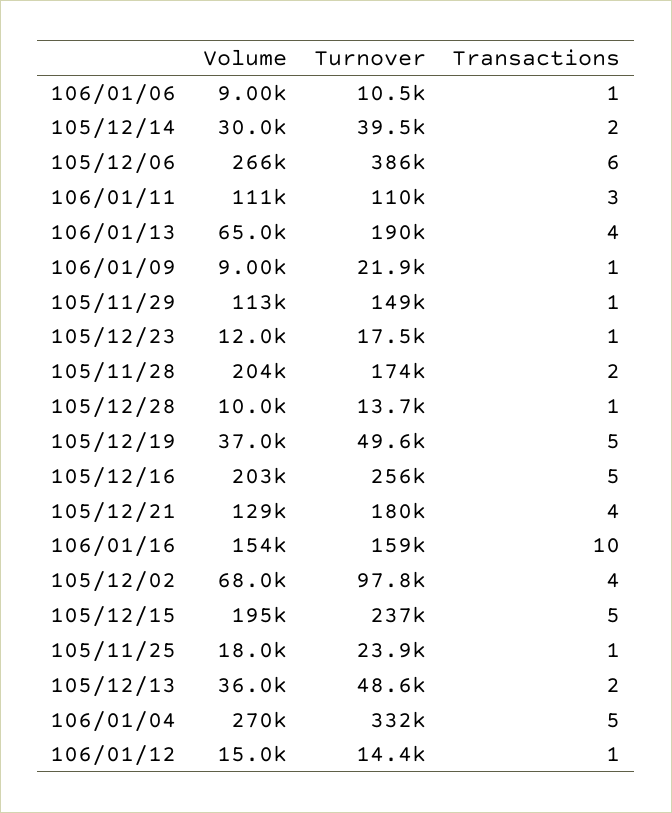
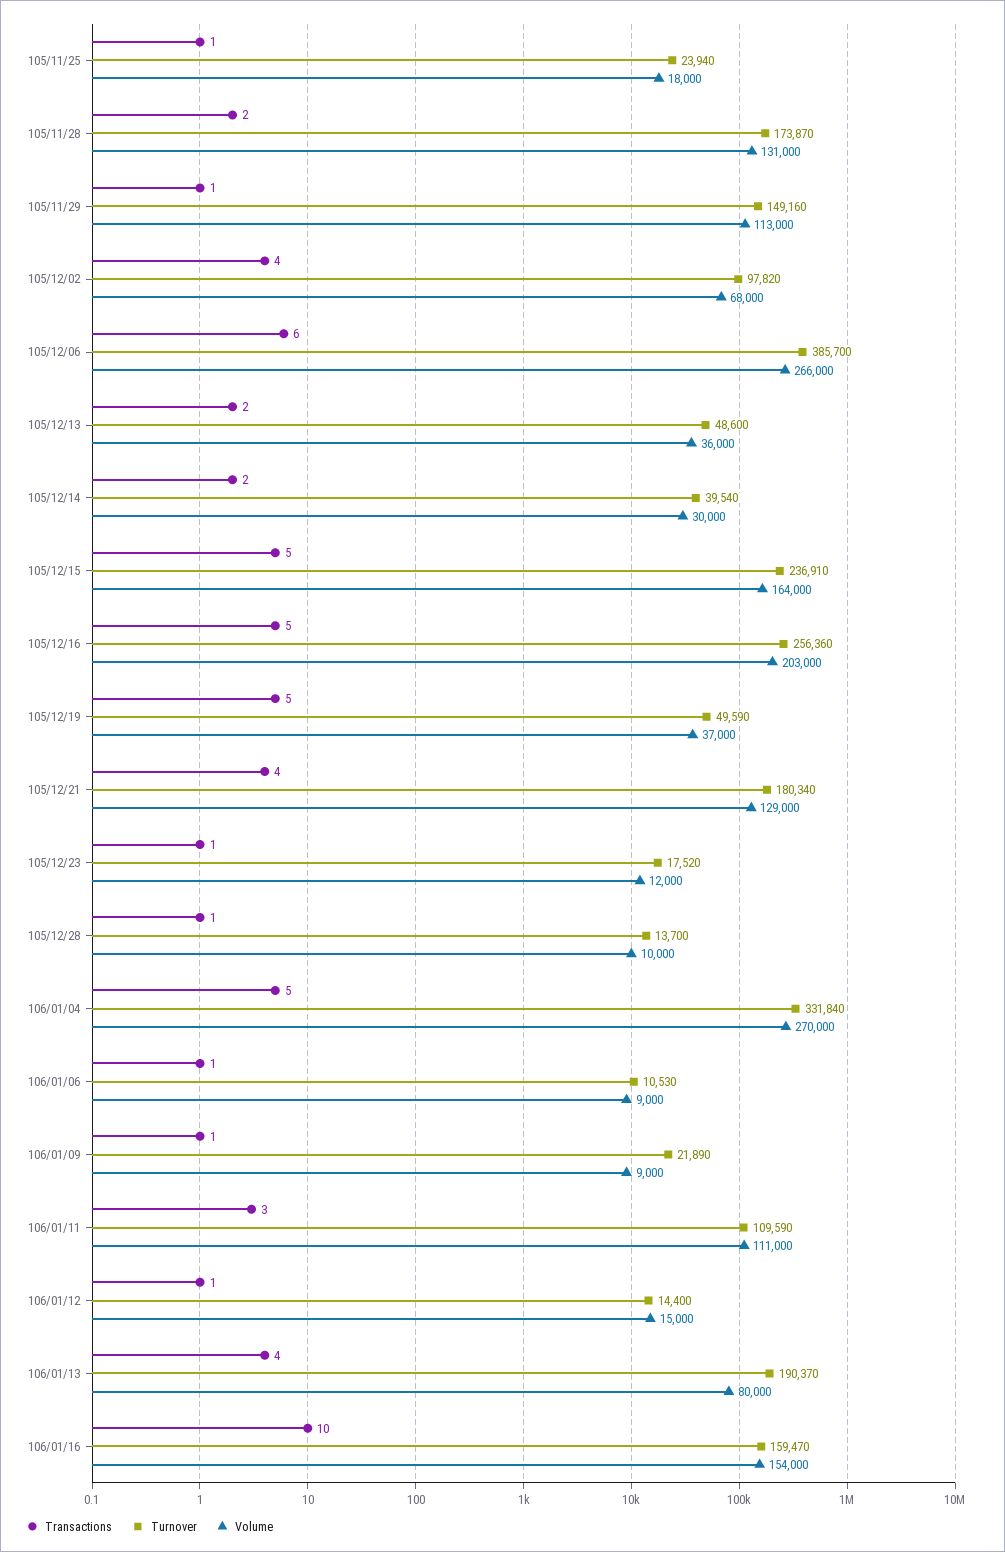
  {
    "Volume": {
      "106/01/06": 9000,
      "105/12/14": 30000,
      "105/12/06": 266000,
      "106/01/11": 111000,
-     "106/01/13": 65000,
+     "106/01/13": 80000,
      "106/01/09": 9000,
      "105/11/29": 113000,
      "105/12/23": 12000,
-     "105/11/28": 204000,
+     "105/11/28": 131000,
      "105/12/28": 10000,
      "105/12/19": 37000,
      "105/12/16": 203000,
      "105/12/21": 129000,
      "106/01/16": 154000,
      "105/12/02": 68000,
-     "105/12/15": 195000,
+     "105/12/15": 164000,
      "105/11/25": 18000,
      "105/12/13": 36000,
      "106/01/04": 270000,
      "106/01/12": 15000
    },
    "Turnover": {
      "106/01/06": 10530,
      "105/12/14": 39540,
      "105/12/06": 385700,
      "106/01/11": 109590,
      "106/01/13": 190370,
      "106/01/09": 21890,
      "105/11/29": 149160,
      "105/12/23": 17520,
      "105/11/28": 173870,
      "105/12/28": 13700,
      "105/12/19": 49590,
      "105/12/16": 256360,
      "105/12/21": 180340,
      "106/01/16": 159470,
      "105/12/02": 97820,
      "105/12/15": 236910,
      "105/11/25": 23940,
      "105/12/13": 48600,
      "106/01/04": 331840,
      "106/01/12": 14400
    },
    "Transactions": {
      "106/01/06": 1,
      "105/12/14": 2,
      "105/12/06": 6,
      "106/01/11": 3,
      "106/01/13": 4,
      "106/01/09": 1,
      "105/11/29": 1,
      "105/12/23": 1,
      "105/11/28": 2,
      "105/12/28": 1,
      "105/12/19": 5,
      "105/12/16": 5,
      "105/12/21": 4,
      "106/01/16": 10,
      "105/12/02": 4,
      "105/12/15": 5,
      "105/11/25": 1,
      "105/12/13": 2,
      "106/01/04": 5,
      "106/01/12": 1
    }
  }

